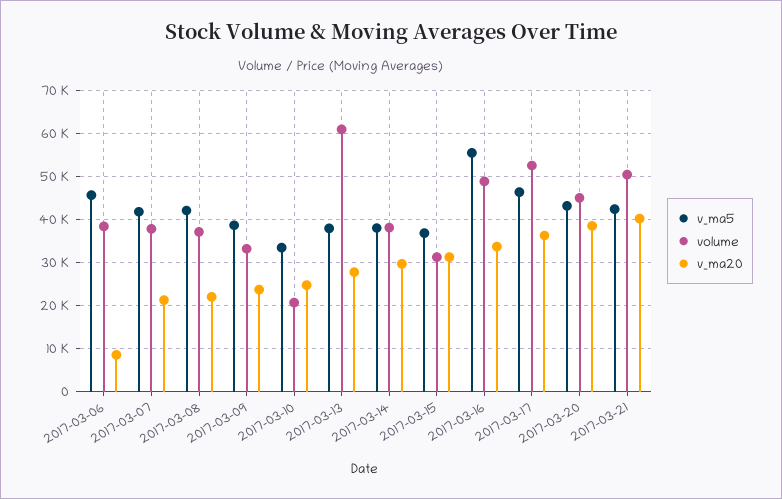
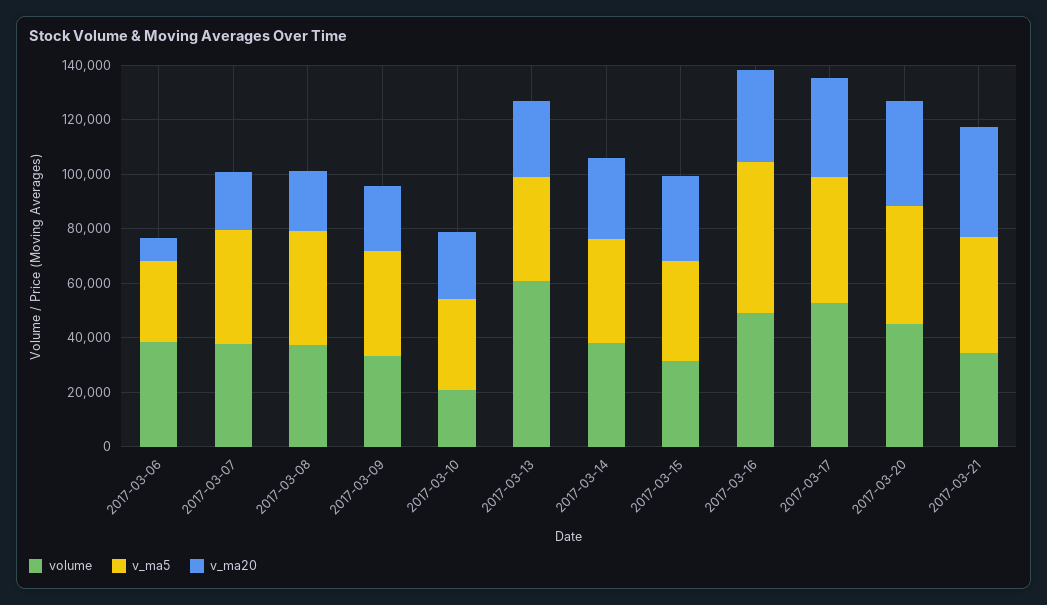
  {
    "v_ma5": {
-     "2017-03-06": 46000,
+     "2017-03-06": 30000,
      "2017-03-07": 42000,
      "2017-03-08": 42000,
      "2017-03-09": 38000,
      "2017-03-10": 34000,
      "2017-03-13": 38000,
      "2017-03-14": 38000,
      "2017-03-15": 36000,
      "2017-03-16": 56000,
      "2017-03-17": 46000,
      "2017-03-20": 44000,
      "2017-03-21": 42000
    },
    "volume": {
      "2017-03-06": 38000,
      "2017-03-07": 38000,
      "2017-03-08": 38000,
      "2017-03-09": 34000,
      "2017-03-10": 20000,
      "2017-03-13": 60000,
      "2017-03-14": 38000,
      "2017-03-15": 32000,
      "2017-03-16": 48000,
      "2017-03-17": 52000,
      "2017-03-20": 46000,
-     "2017-03-21": 50000
+     "2017-03-21": 35000
    },
    "v_ma20": {
      "2017-03-06": 8000,
      "2017-03-07": 22000,
      "2017-03-08": 22000,
      "2017-03-09": 24000,
      "2017-03-10": 24000,
      "2017-03-13": 28000,
      "2017-03-14": 30000,
      "2017-03-15": 32000,
      "2017-03-16": 34000,
      "2017-03-17": 36000,
      "2017-03-20": 38000,
      "2017-03-21": 40000
    }
  }

